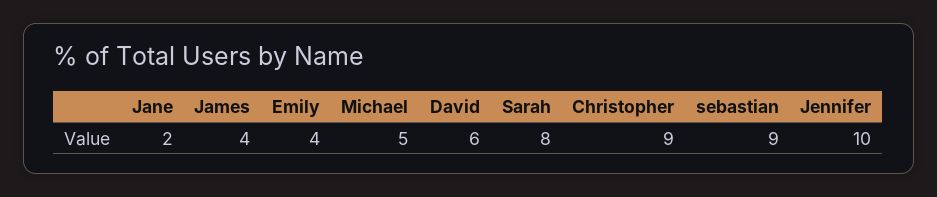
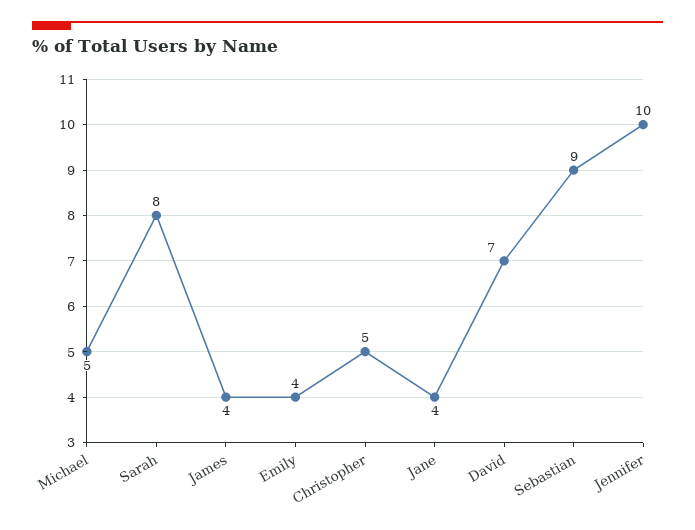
  {
-   "Jane": 2,
+   "Jane": 4,
    "James": 4,
    "Emily": 4,
    "Michael": 5,
-   "David": 6,
+   "David": 7,
    "Sarah": 8,
-   "Christopher": 9,
+   "Christopher": 5,
    "sebastian": 9,
    "Jennifer": 10
  }

